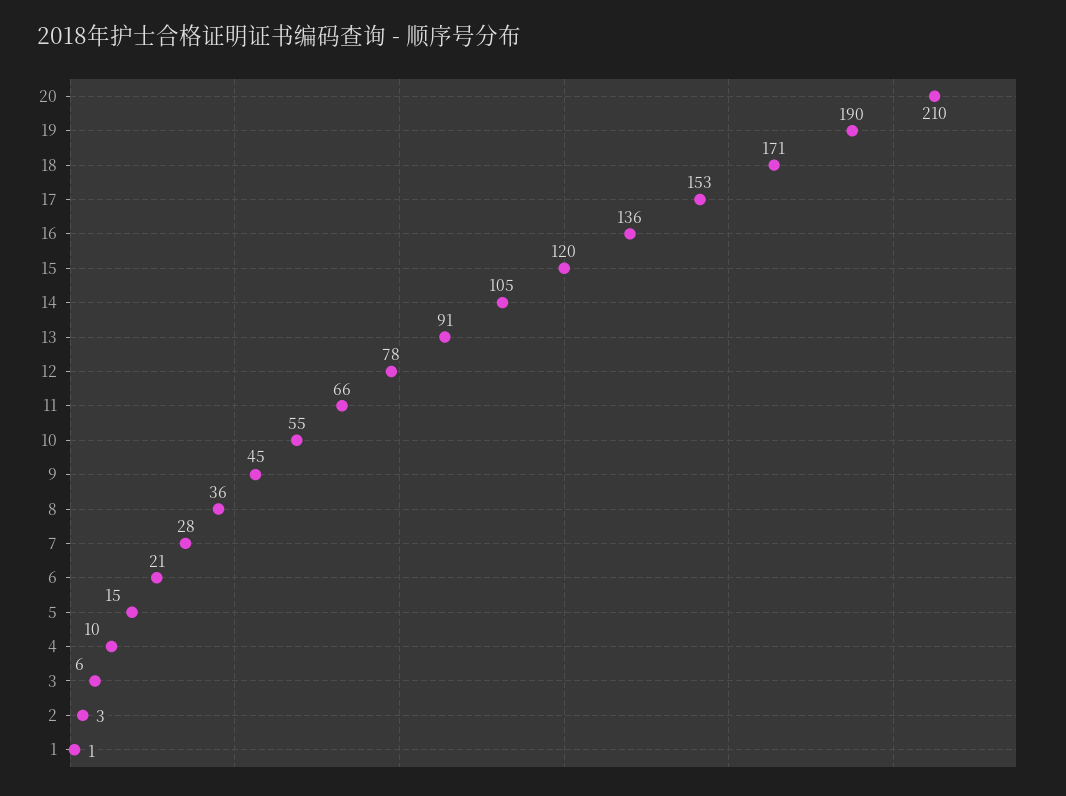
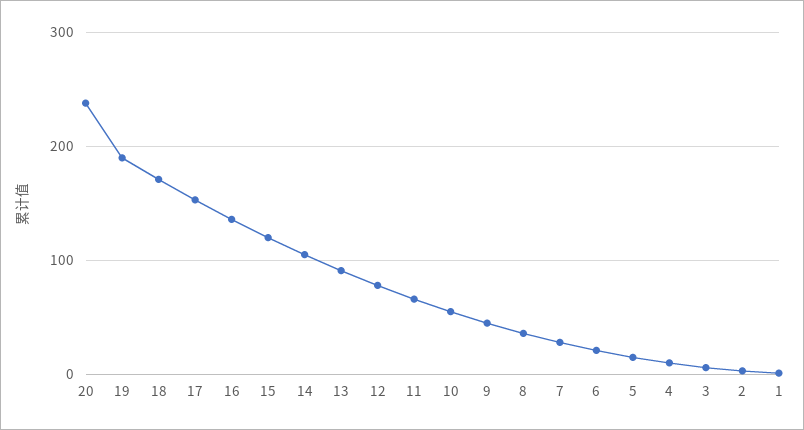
  {
-   "20": 210,
+   "20": 240,
    "19": 190,
    "18": 171,
    "17": 153,
    "16": 136,
    "15": 120,
    "14": 105,
    "13": 91,
    "12": 78,
    "11": 66,
    "10": 55,
    "9": 45,
    "8": 36,
    "7": 28,
    "6": 21,
    "5": 15,
    "4": 10,
    "3": 6,
    "2": 3,
    "1": 1
  }

